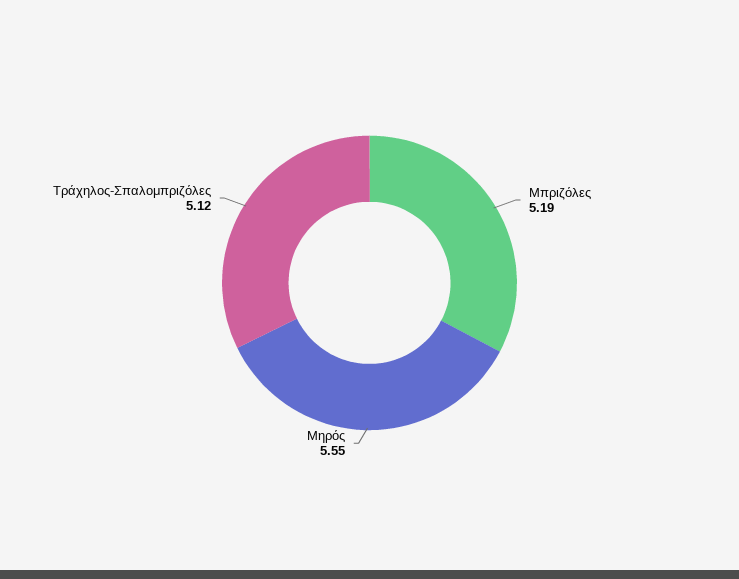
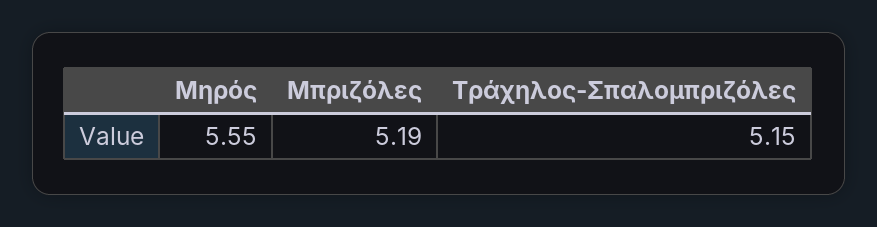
  {
    "Μπριζόλες": 5.19,
    "Μηρός": 5.55,
-   "Τράχηλος-Σπαλομπριζόλες": 5.12
+   "Τράχηλος-Σπαλομπριζόλες": 5.15
  }

